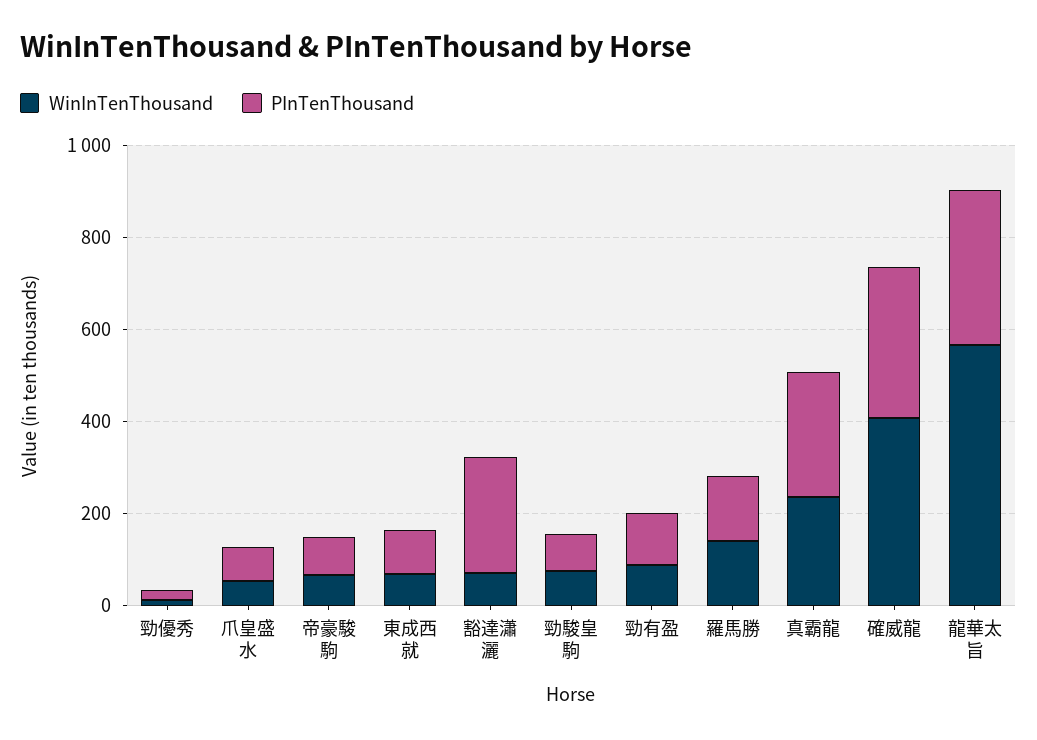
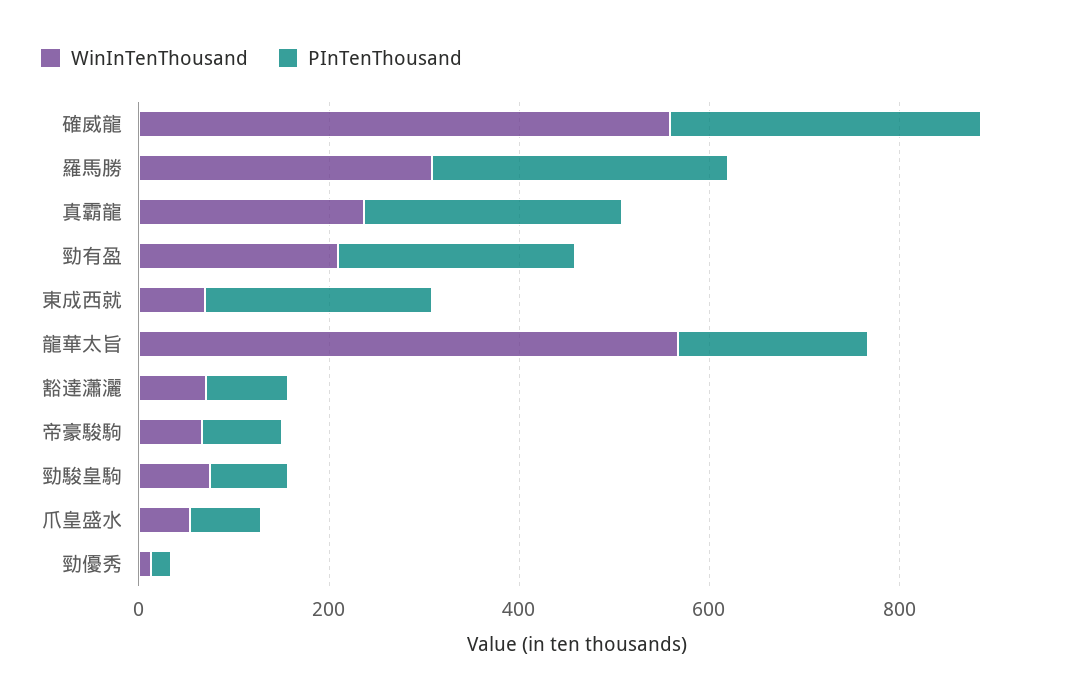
  {
    "WinInTenThousand": {
      "勁優秀": 0,
      "爪皇盛水": 50,
      "帝豪駿駒": 50,
      "東成西就": 50,
      "豁達瀟灑": 50,
      "勁駿皇駒": 100,
-     "勁有盈": 100,
+     "勁有盈": 200,
-     "羅馬勝": 150,
+     "羅馬勝": 300,
      "真霸龍": 250,
-     "確威龍": 400,
+     "確威龍": 550,
      "龍華太旨": 550
    },
    "PInTenThousand": {
      "勁優秀": 0,
      "爪皇盛水": 50,
      "帝豪駿駒": 100,
-     "東成西就": 100,
+     "東成西就": 250,
-     "豁達瀟灑": 250,
+     "豁達瀟灑": 100,
      "勁駿皇駒": 100,
-     "勁有盈": 100,
+     "勁有盈": 250,
-     "羅馬勝": 150,
+     "羅馬勝": 300,
      "真霸龍": 250,
      "確威龍": 350,
-     "龍華太旨": 350
+     "龍華太旨": 200
    }
  }

